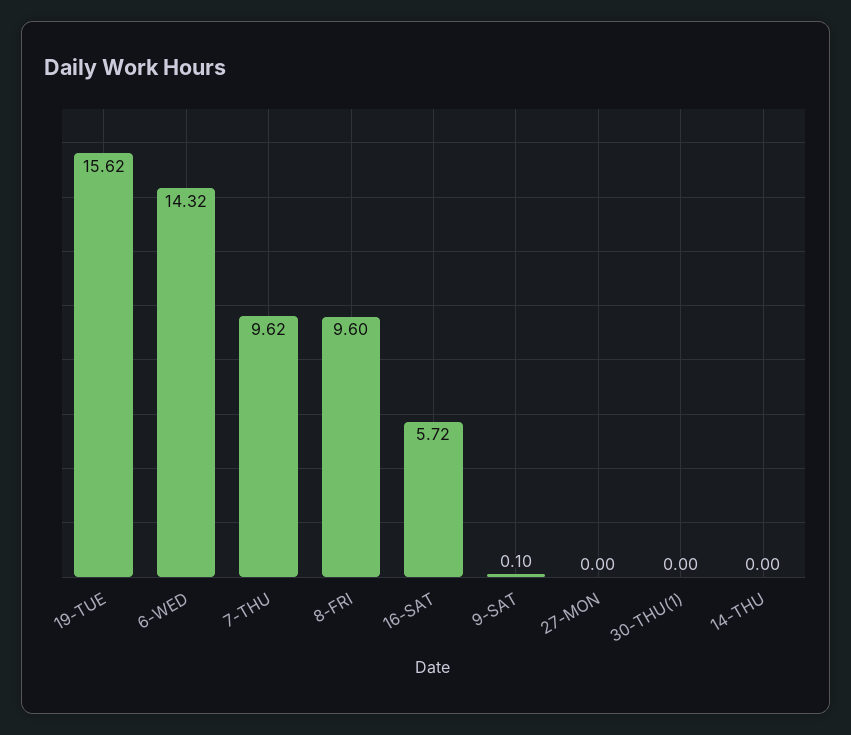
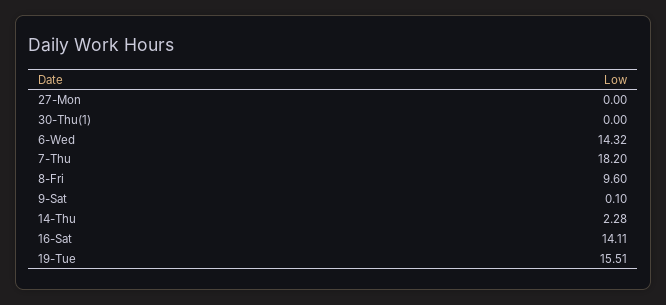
  {
-   "19-TUE": 15.62,
+   "19-TUE": 15.51,
    "6-WED": 14.32,
-   "7-THU": 9.62,
+   "7-THU": 18.2,
    "8-FRI": 9.6,
-   "16-SAT": 5.72,
+   "16-SAT": 14.11,
    "9-SAT": 0.1,
    "27-MON": 0,
    "30-THU(1)": 0,
-   "14-THU": 0
+   "14-THU": 2.28
  }

